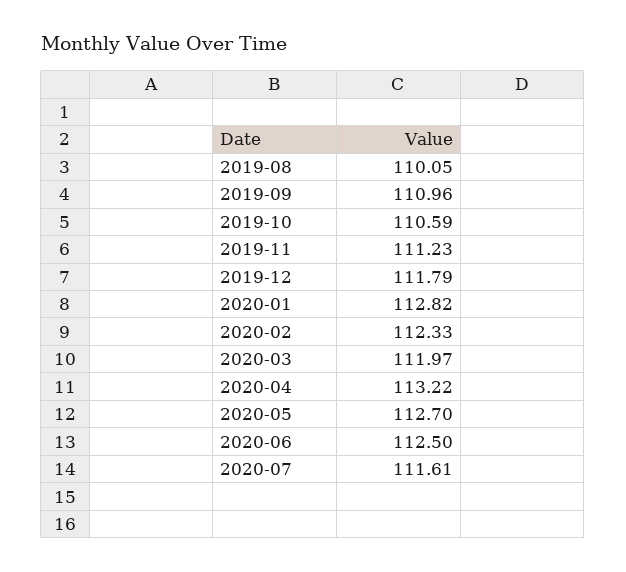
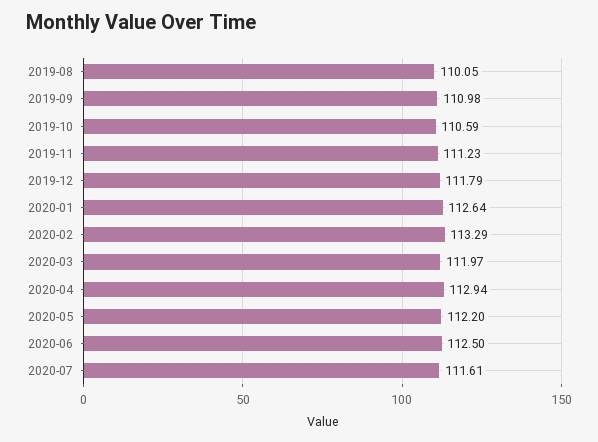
  {
    "2019-08": 110.05,
-   "2019-09": 110.96,
+   "2019-09": 110.98,
    "2019-10": 110.59,
    "2019-11": 111.23,
    "2019-12": 111.79,
-   "2020-01": 112.82,
+   "2020-01": 112.64,
-   "2020-02": 112.33,
+   "2020-02": 113.29,
    "2020-03": 111.97,
-   "2020-04": 113.22,
+   "2020-04": 112.94,
-   "2020-05": 112.7,
+   "2020-05": 112.2,
    "2020-06": 112.5,
    "2020-07": 111.61
  }

